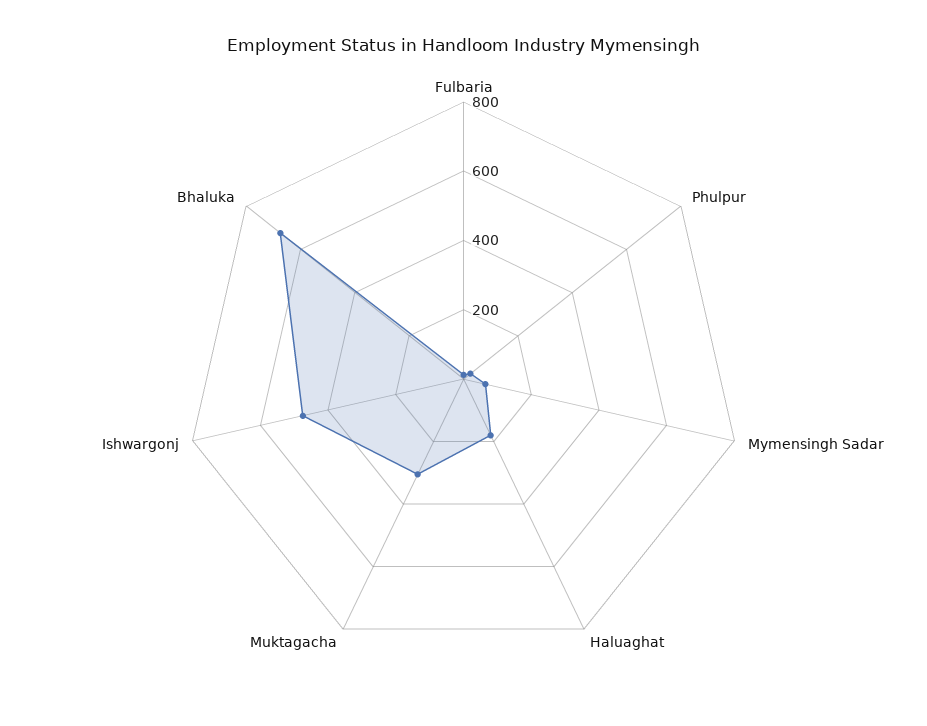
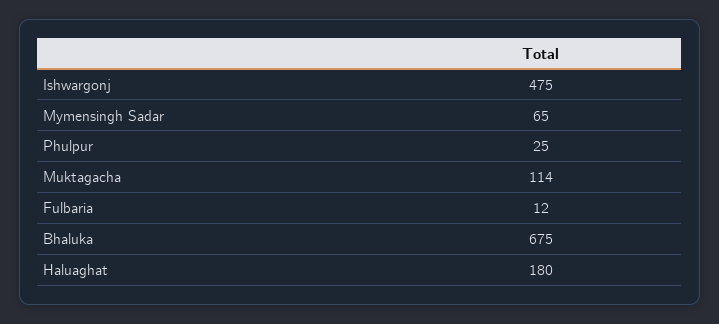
  {
    "Fulbaria": 12,
    "Phulpur": 25,
    "Mymensingh Sadar": 65,
    "Haluaghat": 180,
-   "Muktagacha": 300,
+   "Muktagacha": 114,
    "Ishwargonj": 475,
    "Bhaluka": 675
  }

